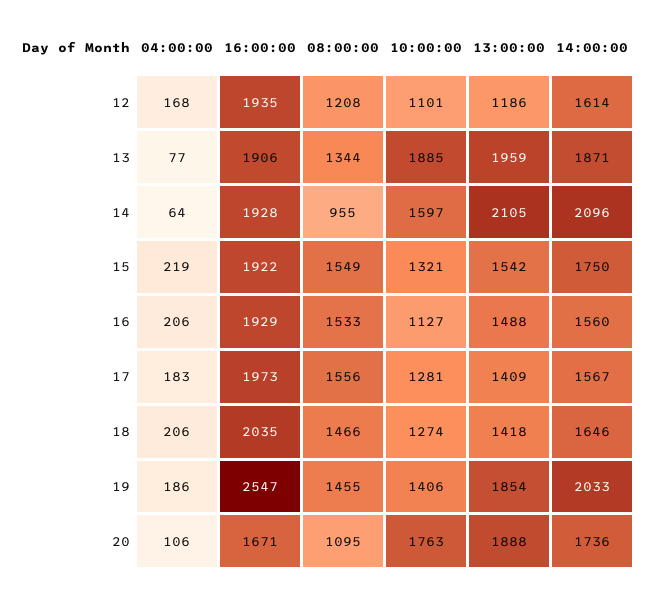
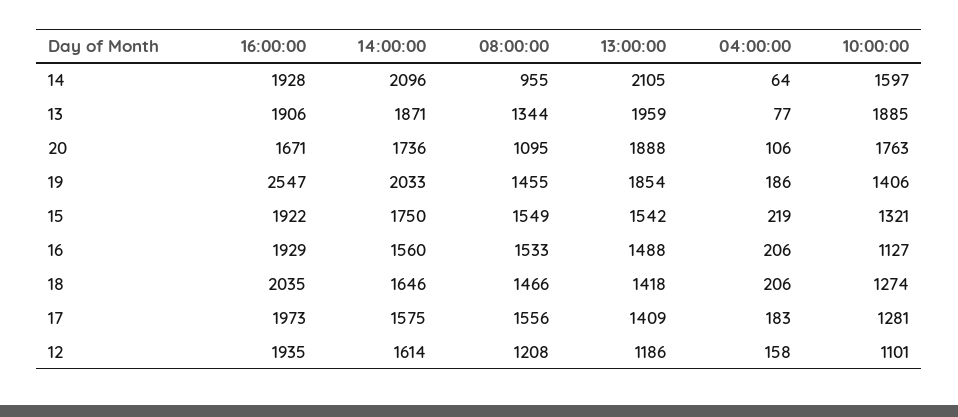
  {
    "04:00:00": {
-     "12": 168,
+     "12": 158,
      "13": 77,
      "14": 64,
      "15": 219,
      "16": 206,
      "17": 183,
      "18": 206,
      "19": 186,
      "20": 106
    },
    "16:00:00": {
      "12": 1935,
      "13": 1906,
      "14": 1928,
      "15": 1922,
      "16": 1929,
      "17": 1973,
      "18": 2035,
      "19": 2547,
      "20": 1671
    },
    "08:00:00": {
      "12": 1208,
      "13": 1344,
      "14": 955,
      "15": 1549,
      "16": 1533,
      "17": 1556,
      "18": 1466,
      "19": 1455,
      "20": 1095
    },
    "10:00:00": {
      "12": 1101,
      "13": 1885,
      "14": 1597,
      "15": 1321,
      "16": 1127,
      "17": 1281,
      "18": 1274,
      "19": 1406,
      "20": 1763
    },
    "13:00:00": {
      "12": 1186,
      "13": 1959,
      "14": 2105,
      "15": 1542,
      "16": 1488,
      "17": 1409,
      "18": 1418,
      "19": 1854,
      "20": 1888
    },
    "14:00:00": {
      "12": 1614,
      "13": 1871,
      "14": 2096,
      "15": 1750,
      "16": 1560,
-     "17": 1567,
+     "17": 1575,
      "18": 1646,
      "19": 2033,
      "20": 1736
    }
  }

